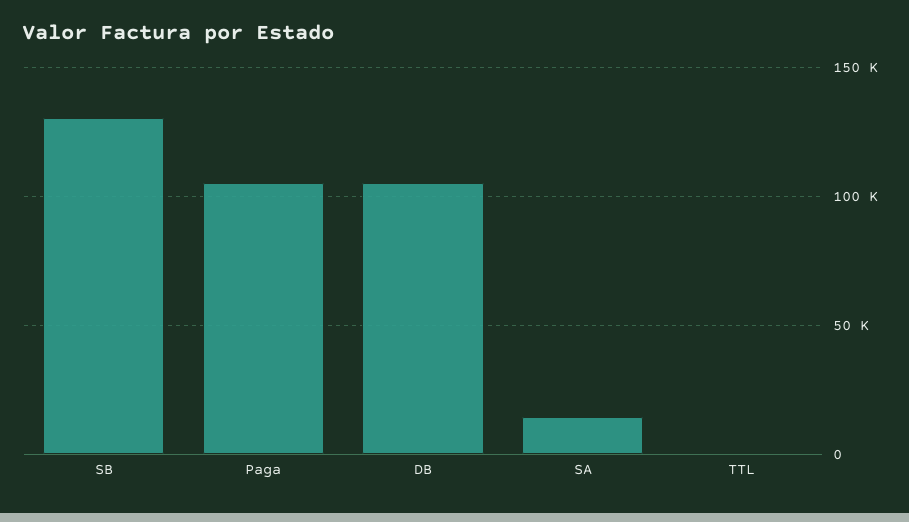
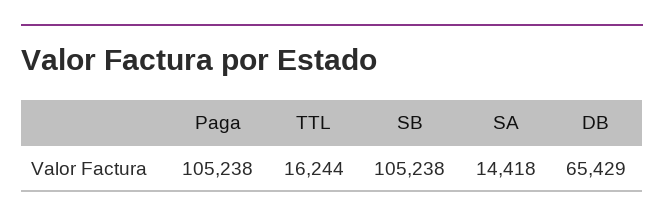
  {
-   "SB": 130000,
+   "SB": 105238,
    "Paga": 105238,
-   "DB": 105000,
+   "DB": 65429,
    "SA": 14418,
-   "TTL": 0
+   "TTL": 16244
  }

